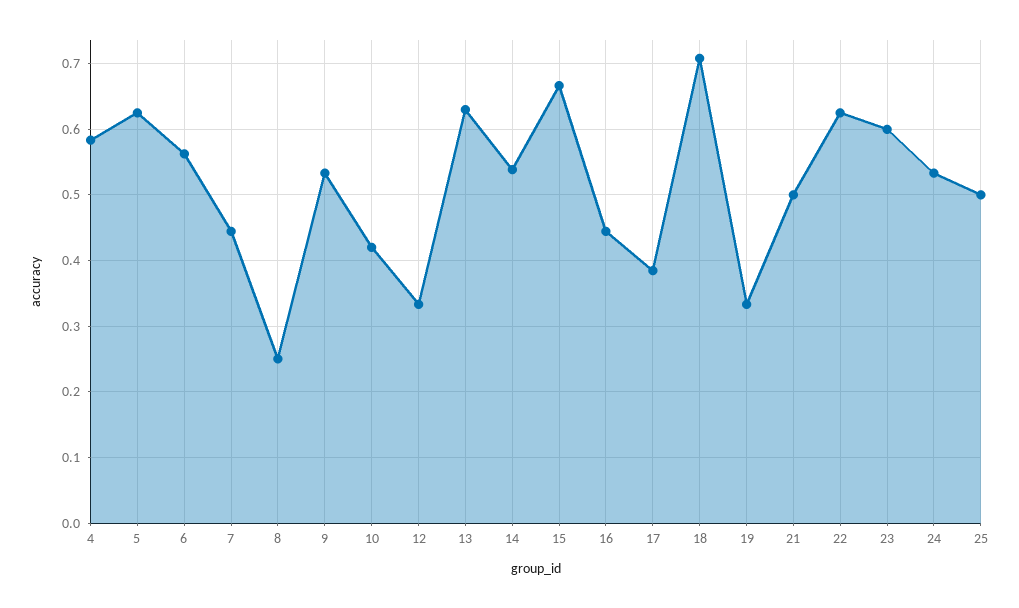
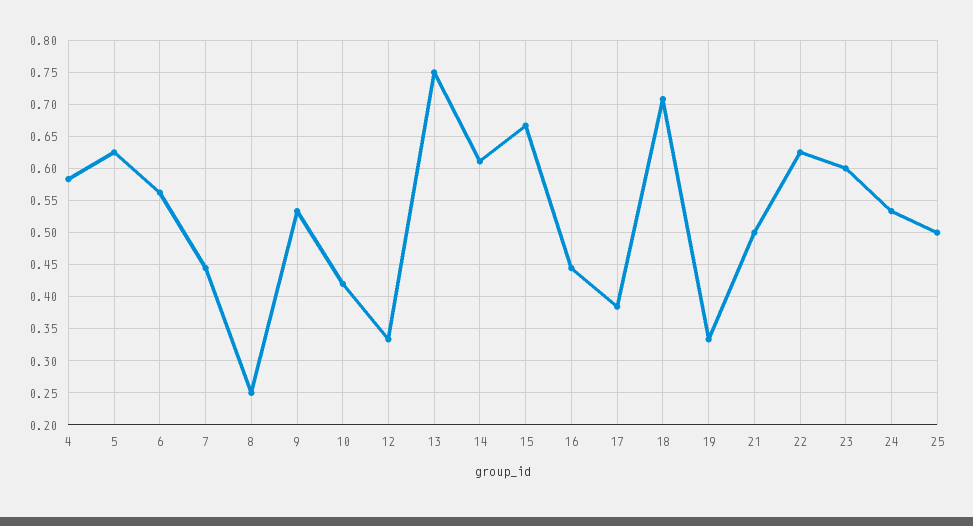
  {
    "4": 0.58,
    "5": 0.63,
    "6": 0.56,
    "7": 0.44,
    "8": 0.25,
    "9": 0.53,
    "10": 0.42,
    "12": 0.33,
-   "13": 0.63,
+   "13": 0.75,
-   "14": 0.54,
+   "14": 0.61,
    "15": 0.67,
    "16": 0.44,
    "17": 0.38,
    "18": 0.71,
    "19": 0.33,
    "21": 0.5,
    "22": 0.63,
    "23": 0.6,
    "24": 0.53,
    "25": 0.5
  }

